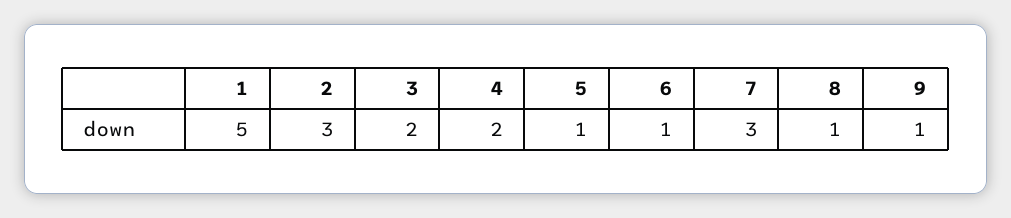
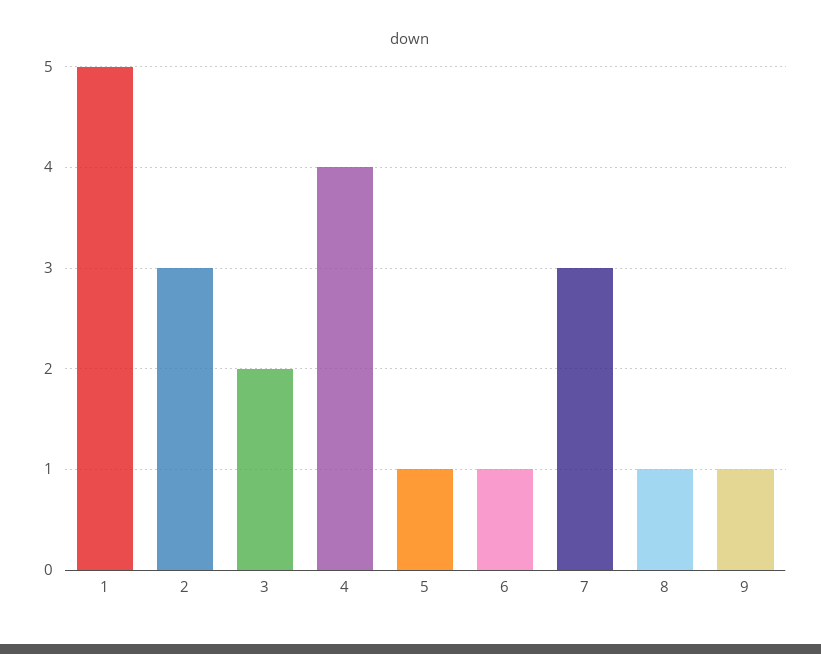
  {
    "1": 5,
    "2": 3,
    "3": 2,
-   "4": 2,
+   "4": 4,
    "5": 1,
    "6": 1,
    "7": 3,
    "8": 1,
    "9": 1
  }

